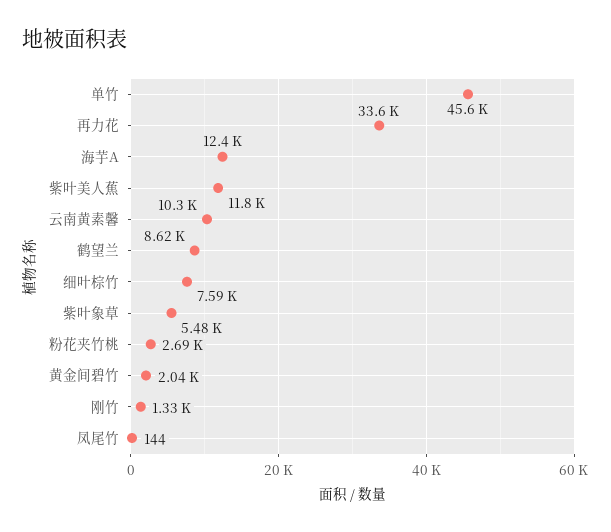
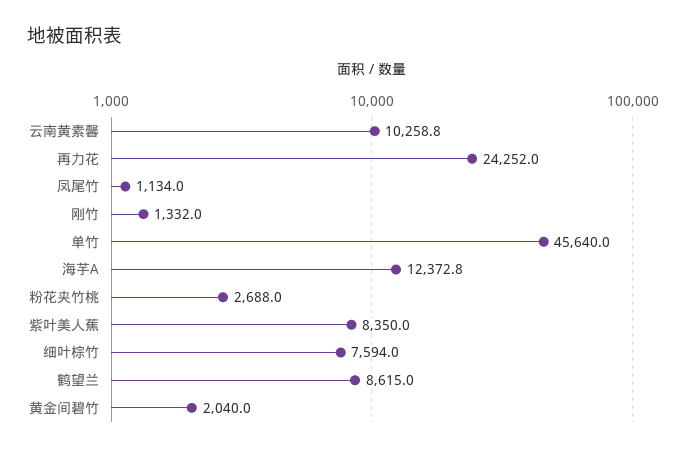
  {
    "单竹": 45640,
-   "再力花": 33600,
+   "再力花": 24252,
    "海芋A": 12372.8,
-   "紫叶美人蕉": 11800,
+   "紫叶美人蕉": 8350,
    "云南黄素馨": 10258.8,
    "鹤望兰": 8615,
    "细叶棕竹": 7594,
-   "紫叶象草": 5480,
    "粉花夹竹桃": 2688,
    "黄金间碧竹": 2040,
    "刚竹": 1332,
-   "凤尾竹": 144
+   "凤尾竹": 1134
  }

